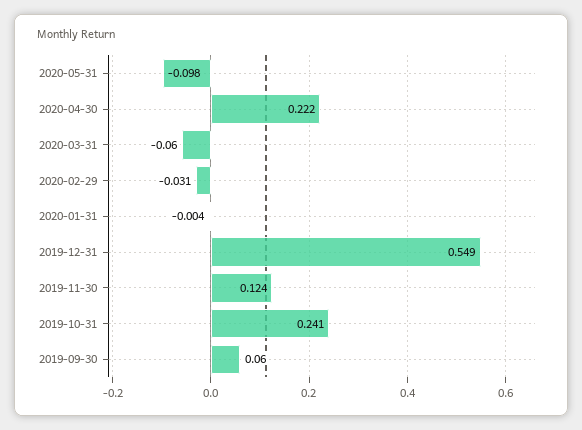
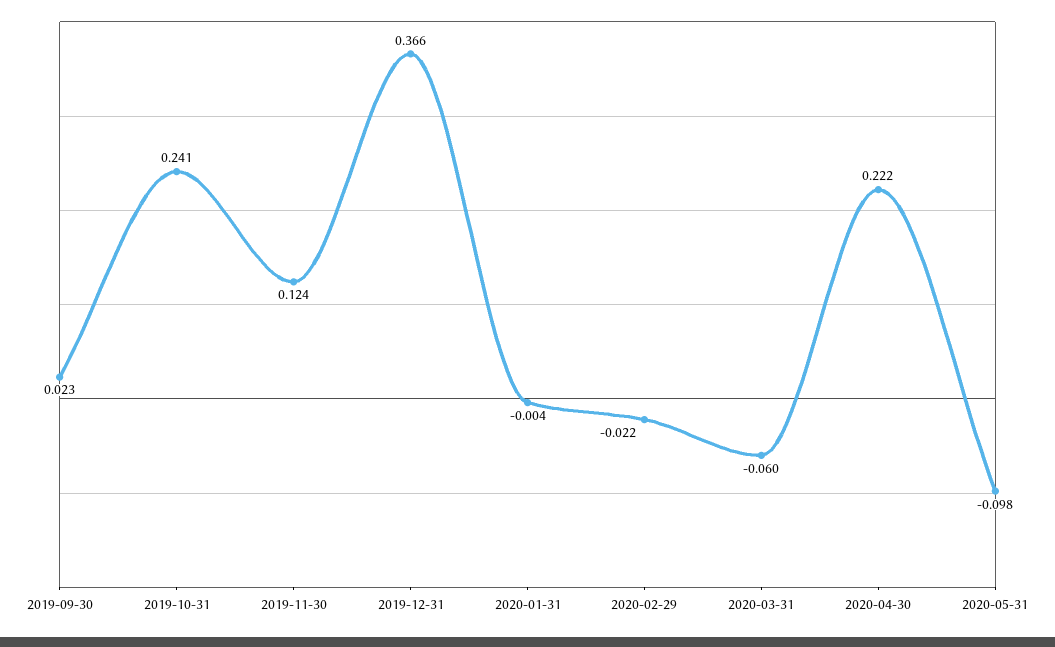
  {
    "2020-05-31": -0.098,
    "2020-04-30": 0.222,
    "2020-03-31": -0.06,
-   "2020-02-29": -0.031,
+   "2020-02-29": -0.022,
    "2020-01-31": -0.004,
-   "2019-12-31": 0.549,
+   "2019-12-31": 0.366,
    "2019-11-30": 0.124,
    "2019-10-31": 0.241,
-   "2019-09-30": 0.06
+   "2019-09-30": 0.023
  }

